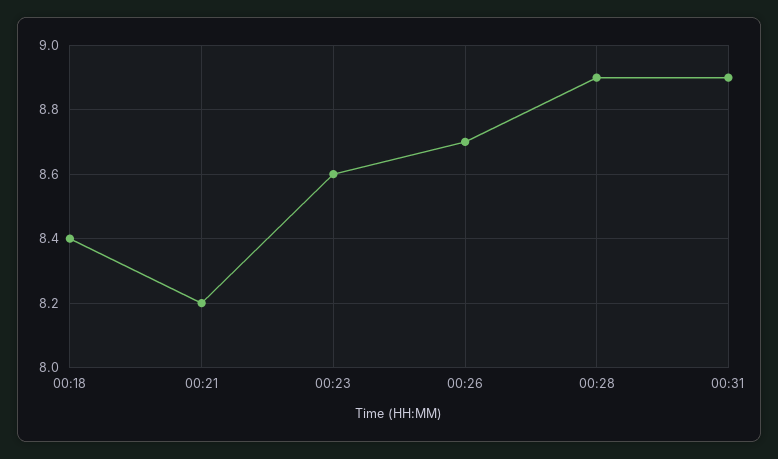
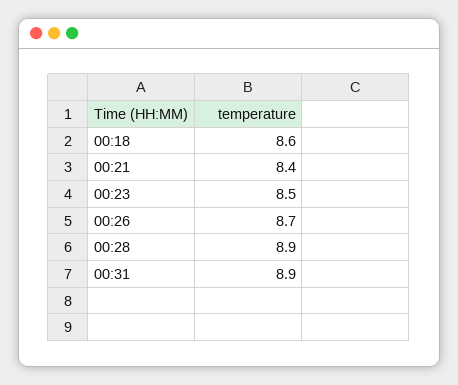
  {
-   "00:18": 8.4,
+   "00:18": 8.6,
-   "00:21": 8.2,
+   "00:21": 8.4,
-   "00:23": 8.6,
+   "00:23": 8.5,
    "00:26": 8.7,
    "00:28": 8.9,
    "00:31": 8.9
  }

